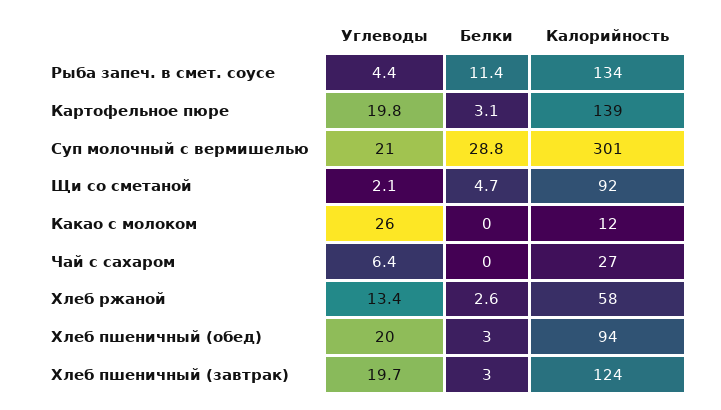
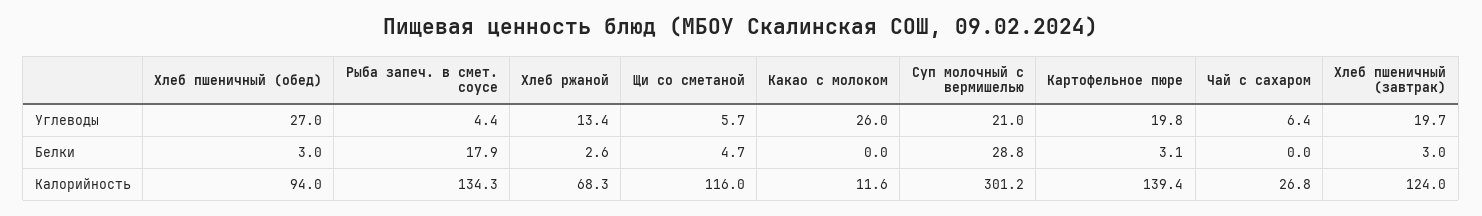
  {
    "Углеводы": {
      "Рыба запеч. в смет. соусе": 4.4,
      "Картофельное пюре": 19.8,
      "Суп молочный с вермишелью": 21,
-     "Щи со сметаной": 2.1,
+     "Щи со сметаной": 5.7,
      "Какао с молоком": 26,
      "Чай с сахаром": 6.4,
      "Хлеб ржаной": 13.4,
-     "Хлеб пшеничный (обед)": 20,
+     "Хлеб пшеничный (обед)": 27,
      "Хлеб пшеничный (завтрак)": 19.7
    },
    "Белки": {
-     "Рыба запеч. в смет. соусе": 11.4,
+     "Рыба запеч. в смет. соусе": 17.9,
      "Картофельное пюре": 3.1,
      "Суп молочный с вермишелью": 28.8,
      "Щи со сметаной": 4.7,
      "Какао с молоком": 0,
      "Чай с сахаром": 0,
      "Хлеб ржаной": 2.6,
      "Хлеб пшеничный (обед)": 3,
      "Хлеб пшеничный (завтрак)": 3
    },
    "Калорийность": {
      "Рыба запеч. в смет. соусе": 134.3,
      "Картофельное пюре": 139.4,
      "Суп молочный с вермишелью": 301.2,
-     "Щи со сметаной": 92,
+     "Щи со сметаной": 116,
      "Какао с молоком": 11.6,
      "Чай с сахаром": 26.8,
-     "Хлеб ржаной": 58,
+     "Хлеб ржаной": 68.3,
      "Хлеб пшеничный (обед)": 94,
      "Хлеб пшеничный (завтрак)": 124
    }
  }

